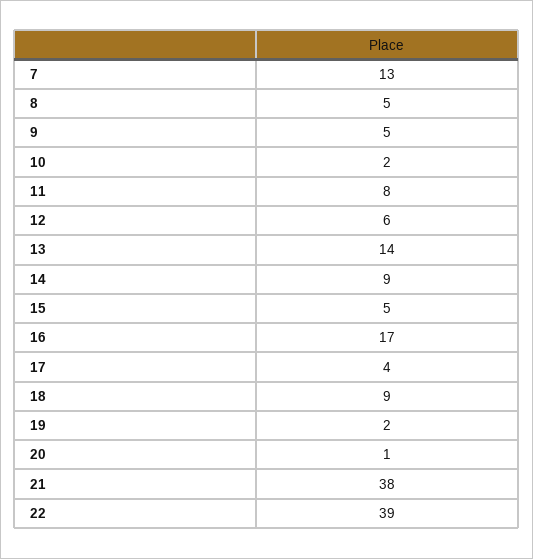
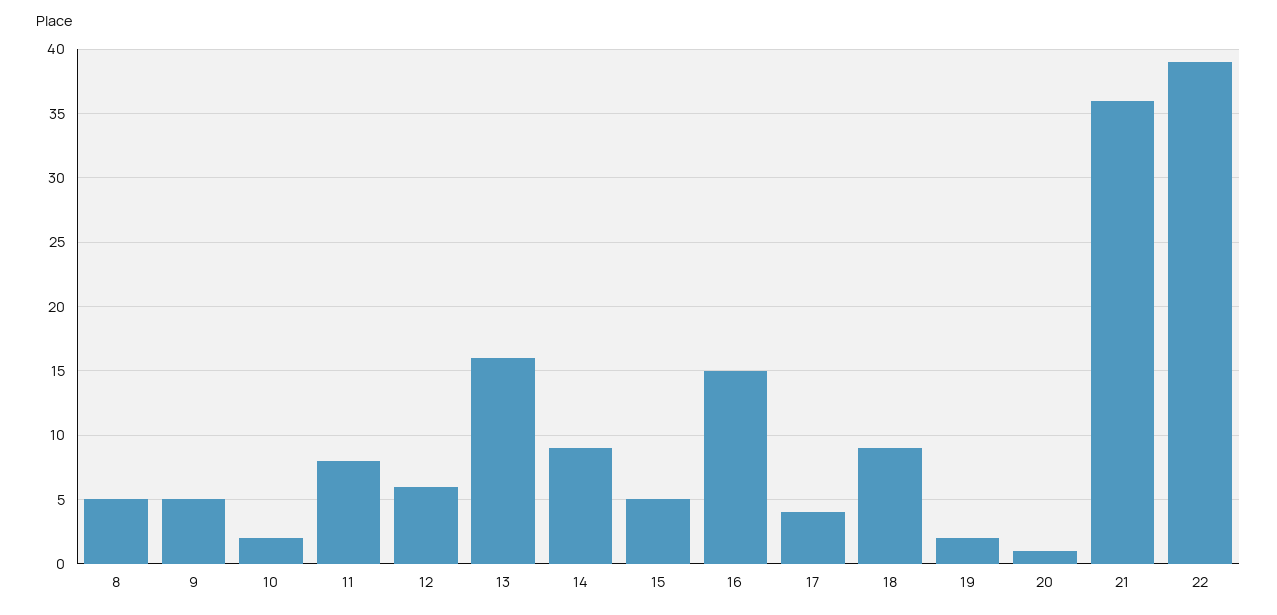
  {
-   "7": 13,
    "8": 5,
    "9": 5,
    "10": 2,
    "11": 8,
    "12": 6,
-   "13": 14,
+   "13": 16,
    "14": 9,
    "15": 5,
-   "16": 17,
+   "16": 15,
    "17": 4,
    "18": 9,
    "19": 2,
    "20": 1,
-   "21": 38,
+   "21": 36,
    "22": 39
  }

